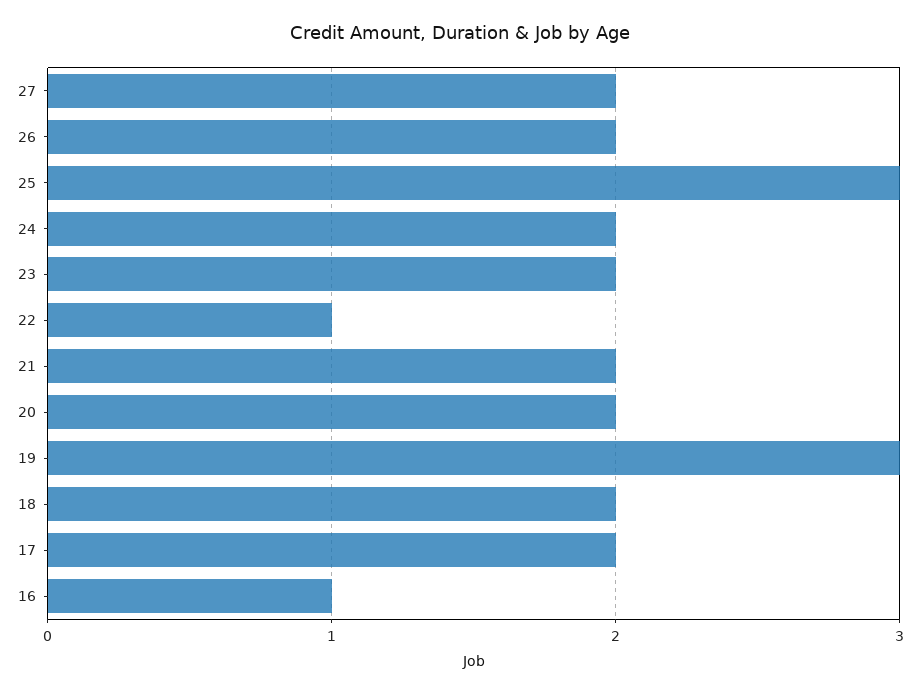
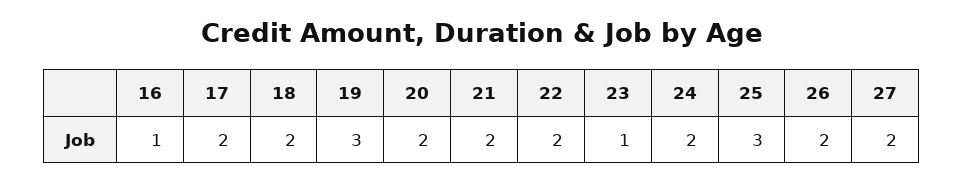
  {
    "27": 2,
    "26": 2,
    "25": 3,
    "24": 2,
-   "23": 2,
+   "23": 1,
-   "22": 1,
+   "22": 2,
    "21": 2,
    "20": 2,
    "19": 3,
    "18": 2,
    "17": 2,
    "16": 1
  }

